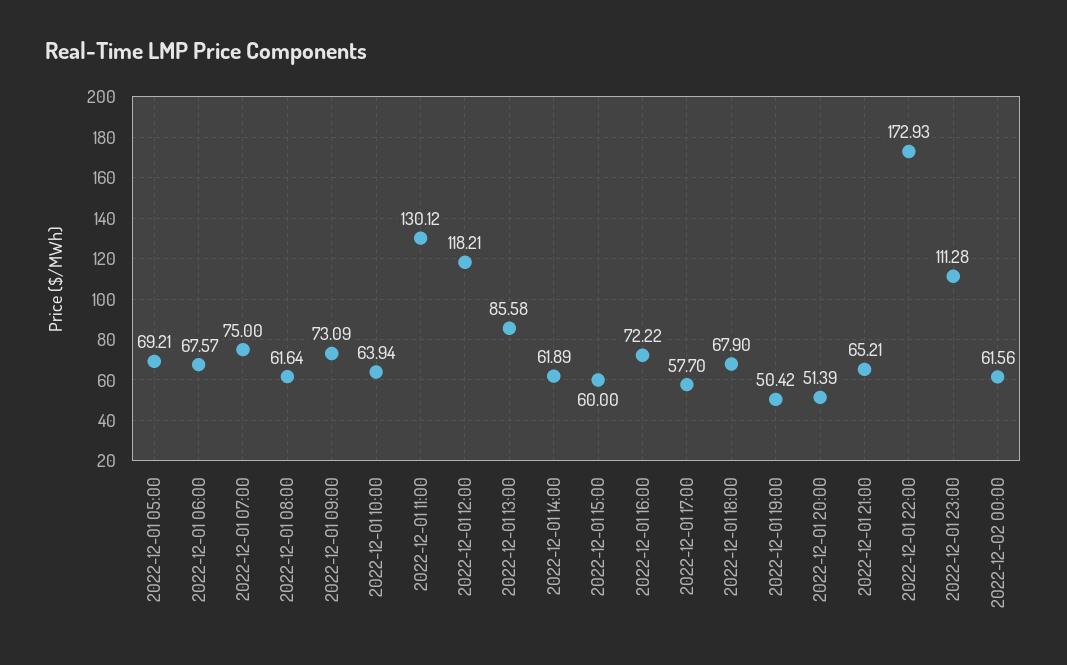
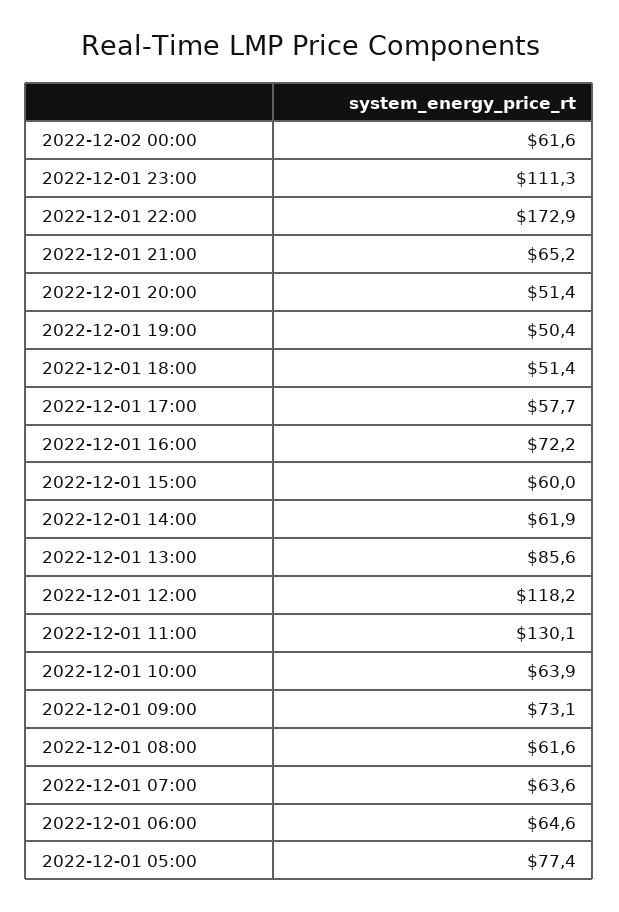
  {
-   "2022-12-01 05:00": 69.21,
+   "2022-12-01 05:00": 77.4,
-   "2022-12-01 06:00": 67.57,
+   "2022-12-01 06:00": 64.6,
-   "2022-12-01 07:00": 75,
+   "2022-12-01 07:00": 63.6,
    "2022-12-01 08:00": 61.64,
    "2022-12-01 09:00": 73.09,
    "2022-12-01 10:00": 63.94,
    "2022-12-01 11:00": 130.12,
    "2022-12-01 12:00": 118.21,
    "2022-12-01 13:00": 85.58,
    "2022-12-01 14:00": 61.89,
    "2022-12-01 15:00": 60,
    "2022-12-01 16:00": 72.22,
    "2022-12-01 17:00": 57.7,
-   "2022-12-01 18:00": 67.9,
+   "2022-12-01 18:00": 51.4,
    "2022-12-01 19:00": 50.42,
    "2022-12-01 20:00": 51.39,
    "2022-12-01 21:00": 65.21,
    "2022-12-01 22:00": 172.93,
    "2022-12-01 23:00": 111.28,
    "2022-12-02 00:00": 61.56
  }

